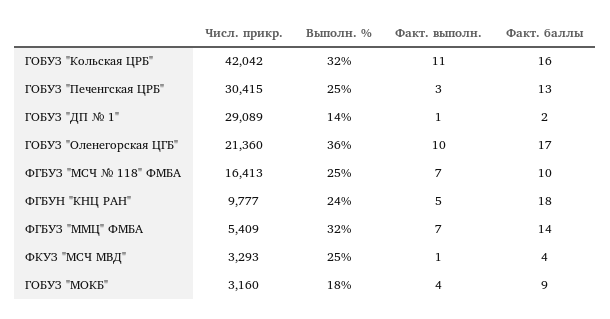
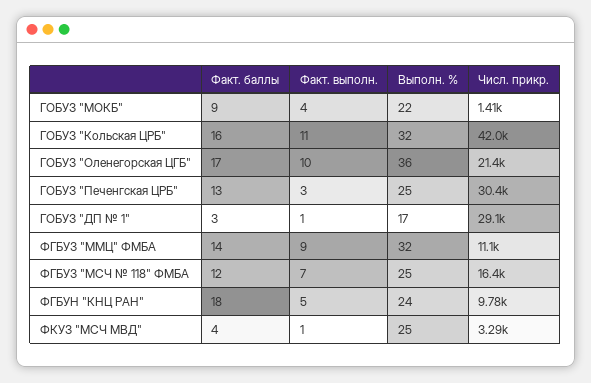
  {
    "Числ. прикр.": {
      "ГОБУЗ \"Кольская ЦРБ\"": 42042,
      "ГОБУЗ \"Печенгская ЦРБ\"": 30415,
      "ГОБУЗ \"ДП № 1\"": 29089,
      "ГОБУЗ \"Оленегорская ЦГБ\"": 21360,
      "ФГБУЗ \"МСЧ № 118\" ФМБА": 16413,
      "ФГБУН \"КНЦ РАН\"": 9777,
-     "ФГБУЗ \"ММЦ\" ФМБА": 5409,
+     "ФГБУЗ \"ММЦ\" ФМБА": 11100,
      "ФКУЗ \"МСЧ МВД\"": 3293,
-     "ГОБУЗ \"МОКБ\"": 3160
+     "ГОБУЗ \"МОКБ\"": 1410
    },
    "Выполн. %": {
      "ГОБУЗ \"Кольская ЦРБ\"": 32,
      "ГОБУЗ \"Печенгская ЦРБ\"": 25,
-     "ГОБУЗ \"ДП № 1\"": 14,
+     "ГОБУЗ \"ДП № 1\"": 17,
      "ГОБУЗ \"Оленегорская ЦГБ\"": 36,
      "ФГБУЗ \"МСЧ № 118\" ФМБА": 25,
      "ФГБУН \"КНЦ РАН\"": 24,
      "ФГБУЗ \"ММЦ\" ФМБА": 32,
      "ФКУЗ \"МСЧ МВД\"": 25,
-     "ГОБУЗ \"МОКБ\"": 18
+     "ГОБУЗ \"МОКБ\"": 22
    },
    "Факт. выполн.": {
      "ГОБУЗ \"Кольская ЦРБ\"": 11,
      "ГОБУЗ \"Печенгская ЦРБ\"": 3,
      "ГОБУЗ \"ДП № 1\"": 1,
      "ГОБУЗ \"Оленегорская ЦГБ\"": 10,
      "ФГБУЗ \"МСЧ № 118\" ФМБА": 7,
      "ФГБУН \"КНЦ РАН\"": 5,
-     "ФГБУЗ \"ММЦ\" ФМБА": 7,
+     "ФГБУЗ \"ММЦ\" ФМБА": 9,
      "ФКУЗ \"МСЧ МВД\"": 1,
      "ГОБУЗ \"МОКБ\"": 4
    },
    "Факт. баллы": {
      "ГОБУЗ \"Кольская ЦРБ\"": 16,
      "ГОБУЗ \"Печенгская ЦРБ\"": 13,
-     "ГОБУЗ \"ДП № 1\"": 2,
+     "ГОБУЗ \"ДП № 1\"": 3,
      "ГОБУЗ \"Оленегорская ЦГБ\"": 17,
-     "ФГБУЗ \"МСЧ № 118\" ФМБА": 10,
+     "ФГБУЗ \"МСЧ № 118\" ФМБА": 12,
      "ФГБУН \"КНЦ РАН\"": 18,
      "ФГБУЗ \"ММЦ\" ФМБА": 14,
      "ФКУЗ \"МСЧ МВД\"": 4,
      "ГОБУЗ \"МОКБ\"": 9
    }
  }

